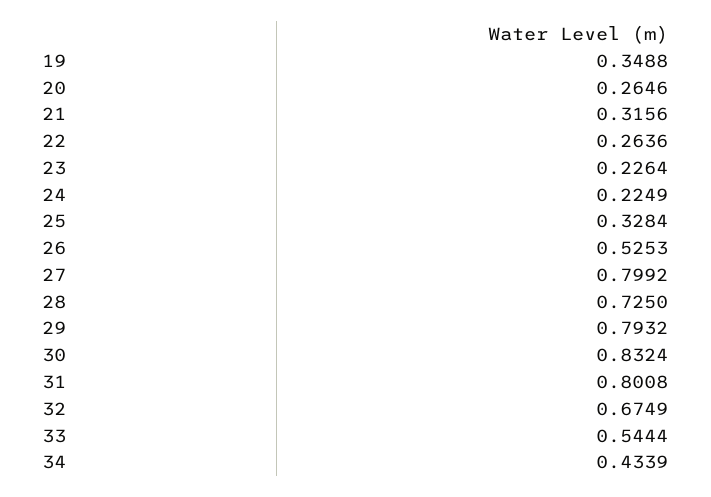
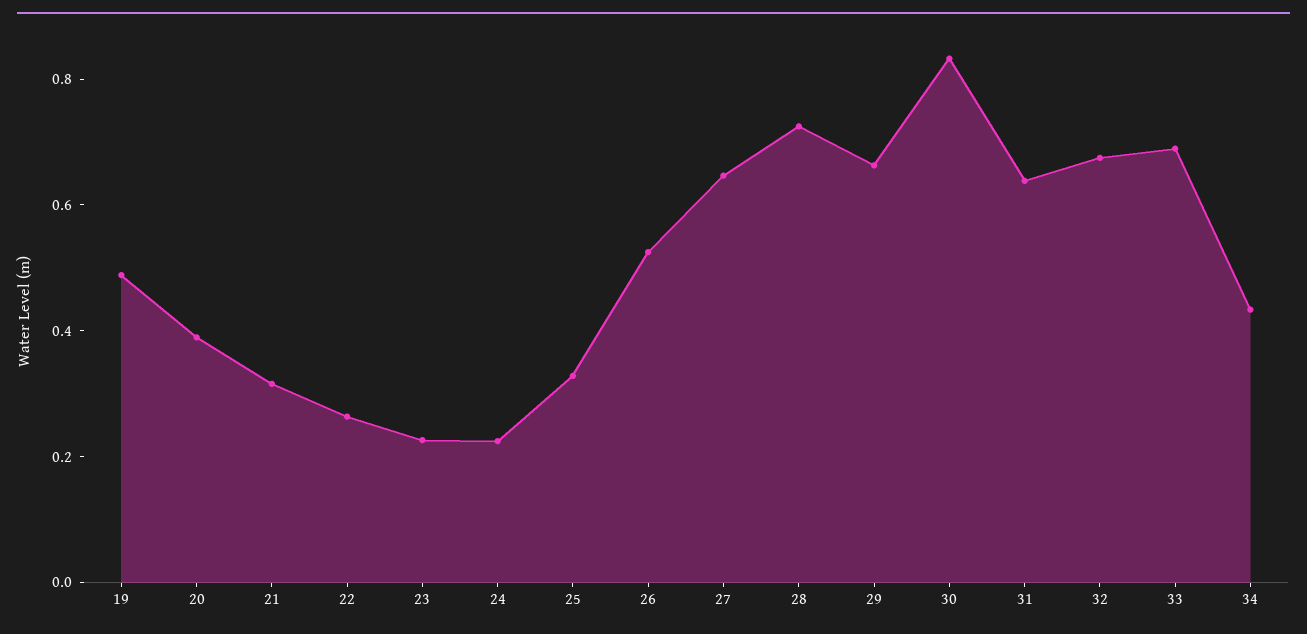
  {
-   "19": 0.3488,
+   "19": 0.5,
-   "20": 0.2646,
+   "20": 0.4,
    "21": 0.3156,
    "22": 0.2636,
    "23": 0.2264,
    "24": 0.2249,
    "25": 0.3284,
    "26": 0.5253,
-   "27": 0.7992,
+   "27": 0.65,
    "28": 0.725,
-   "29": 0.7932,
+   "29": 0.65,
    "30": 0.8324,
-   "31": 0.8008,
+   "31": 0.65,
    "32": 0.6749,
-   "33": 0.5444,
+   "33": 0.7,
    "34": 0.4339
  }

